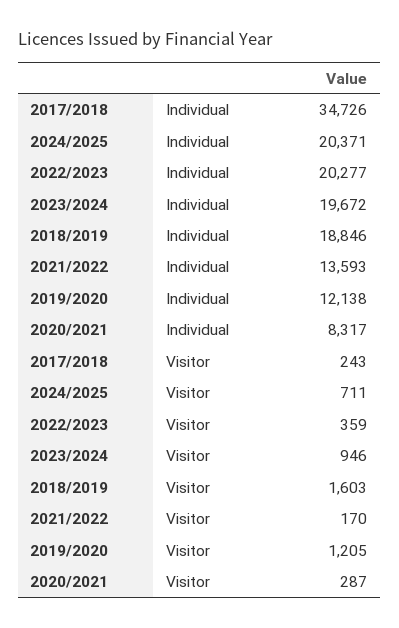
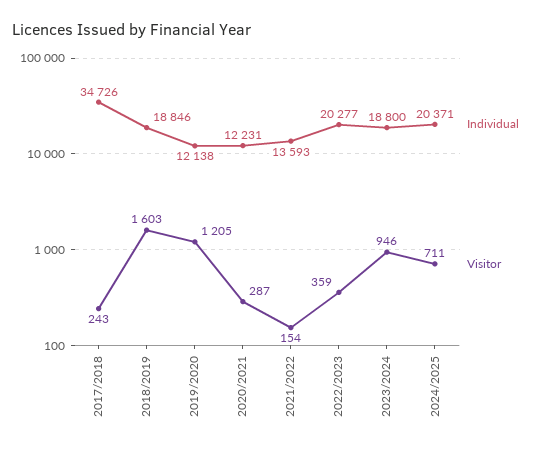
  {
    "Individual": {
      "2017/2018": 34726,
      "2024/2025": 20371,
      "2022/2023": 20277,
-     "2023/2024": 19672,
+     "2023/2024": 18800,
      "2018/2019": 18846,
      "2021/2022": 13593,
      "2019/2020": 12138,
-     "2020/2021": 8317
+     "2020/2021": 12231
    },
    "Visitor": {
      "2017/2018": 243,
      "2024/2025": 711,
      "2022/2023": 359,
      "2023/2024": 946,
      "2018/2019": 1603,
-     "2021/2022": 170,
+     "2021/2022": 154,
      "2019/2020": 1205,
      "2020/2021": 287
    }
  }

